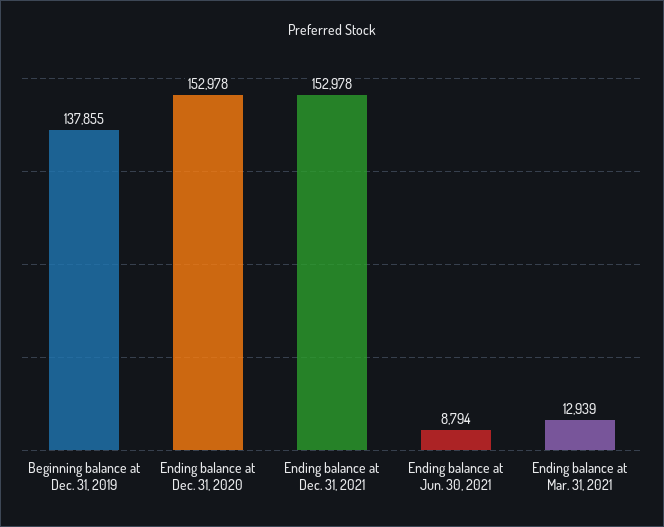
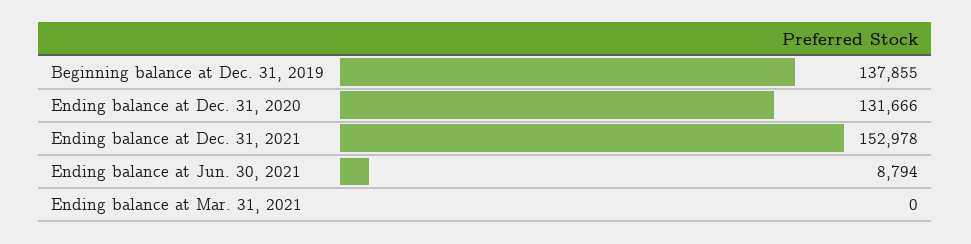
  {
    "Beginning balance at Dec. 31, 2019": 137855,
-   "Ending balance at Dec. 31, 2020": 152978,
+   "Ending balance at Dec. 31, 2020": 131666,
    "Ending balance at Dec. 31, 2021": 152978,
    "Ending balance at Jun. 30, 2021": 8794,
-   "Ending balance at Mar. 31, 2021": 12939
+   "Ending balance at Mar. 31, 2021": 0
  }

